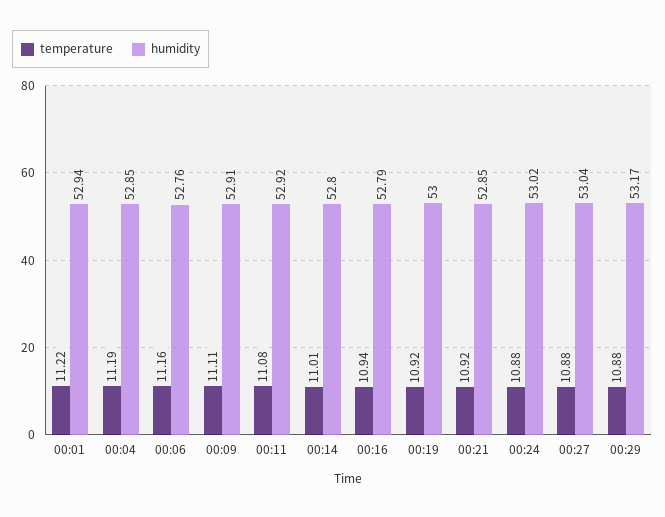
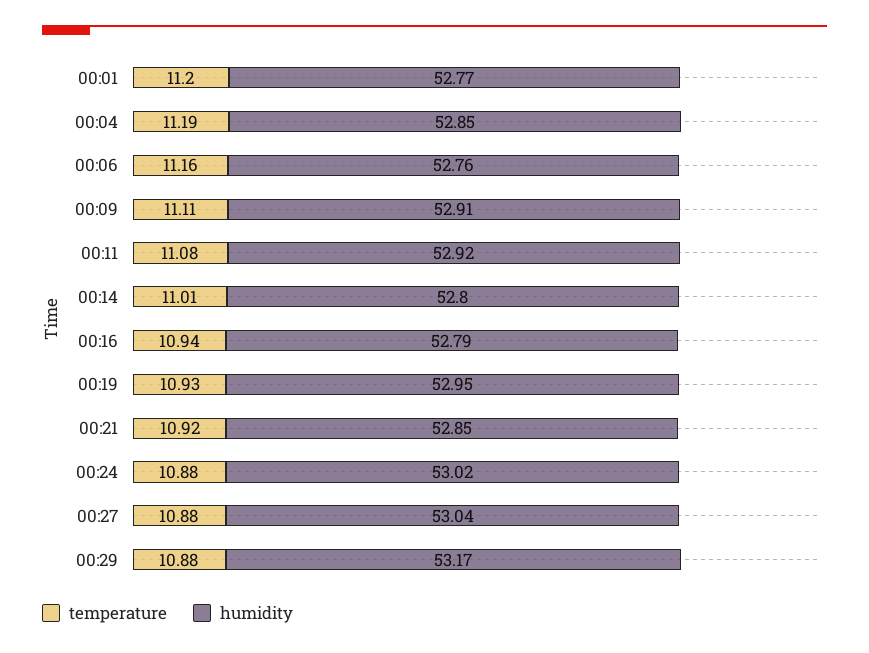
  {
    "temperature": {
-     "00:01": 11.22,
+     "00:01": 11.2,
      "00:04": 11.19,
      "00:06": 11.16,
      "00:09": 11.11,
      "00:11": 11.08,
      "00:14": 11.01,
      "00:16": 10.94,
-     "00:19": 10.92,
+     "00:19": 10.93,
      "00:21": 10.92,
      "00:24": 10.88,
      "00:27": 10.88,
      "00:29": 10.88
    },
    "humidity": {
-     "00:01": 52.94,
+     "00:01": 52.77,
      "00:04": 52.85,
      "00:06": 52.76,
      "00:09": 52.91,
      "00:11": 52.92,
      "00:14": 52.8,
      "00:16": 52.79,
-     "00:19": 53,
+     "00:19": 52.95,
      "00:21": 52.85,
      "00:24": 53.02,
      "00:27": 53.04,
      "00:29": 53.17
    }
  }

